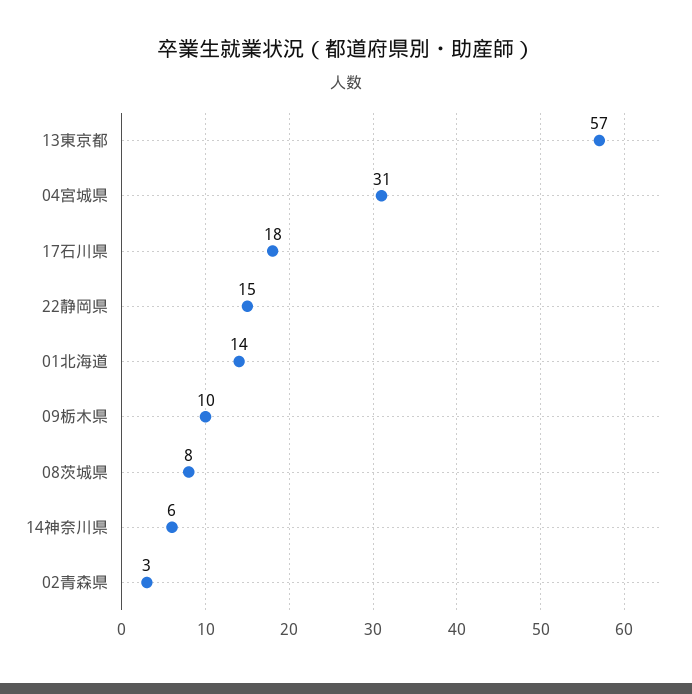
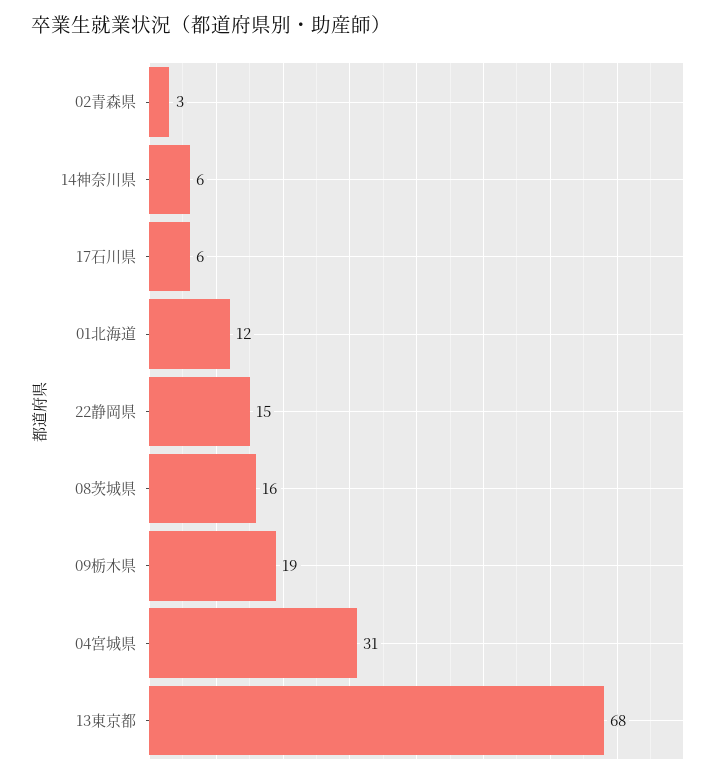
  {
-   "13東京都": 57,
+   "13東京都": 68,
    "04宮城県": 31,
-   "17石川県": 18,
+   "17石川県": 6,
    "22静岡県": 15,
-   "01北海道": 14,
+   "01北海道": 12,
-   "09栃木県": 10,
+   "09栃木県": 19,
-   "08茨城県": 8,
+   "08茨城県": 16,
    "14神奈川県": 6,
    "02青森県": 3
  }

